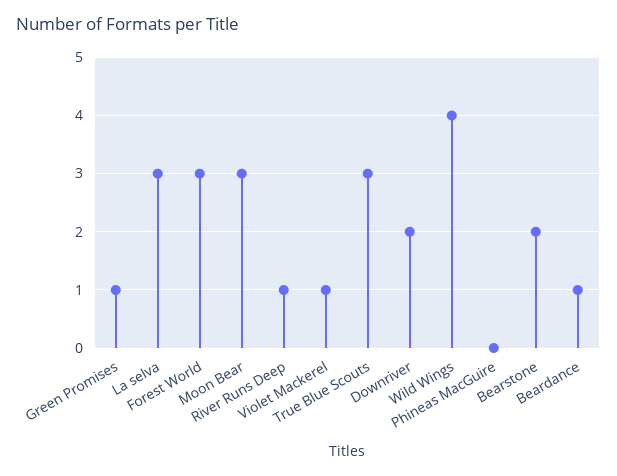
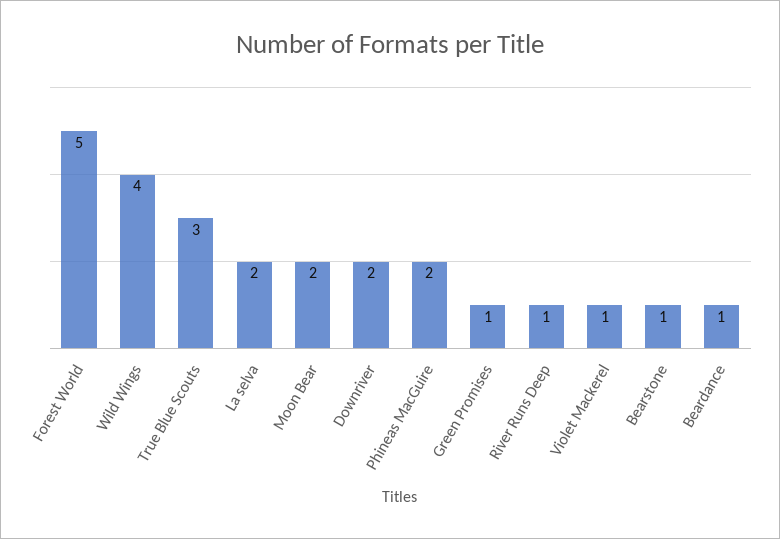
  {
    "Green Promises": 1,
-   "La selva": 3,
+   "La selva": 2,
-   "Forest World": 3,
+   "Forest World": 5,
-   "Moon Bear": 3,
+   "Moon Bear": 2,
    "River Runs Deep": 1,
    "Violet Mackerel": 1,
    "True Blue Scouts": 3,
    "Downriver": 2,
    "Wild Wings": 4,
-   "Phineas MacGuire": 0,
+   "Phineas MacGuire": 2,
-   "Bearstone": 2,
+   "Bearstone": 1,
    "Beardance": 1
  }

